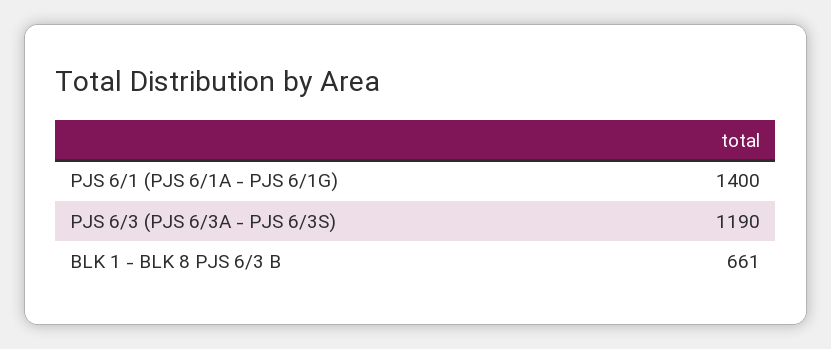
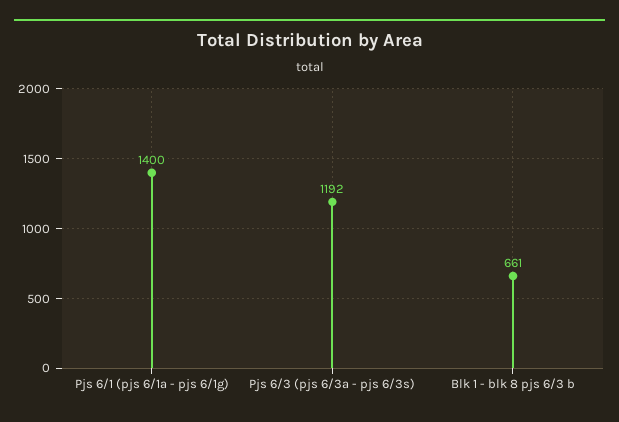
  {
    "PJS 6/1 (PJS 6/1A - PJS 6/1G)": 1400,
-   "PJS 6/3 (PJS 6/3A - PJS 6/3S)": 1190,
+   "PJS 6/3 (PJS 6/3A - PJS 6/3S)": 1192,
    "BLK 1 - BLK 8 PJS 6/3 B": 661
  }

